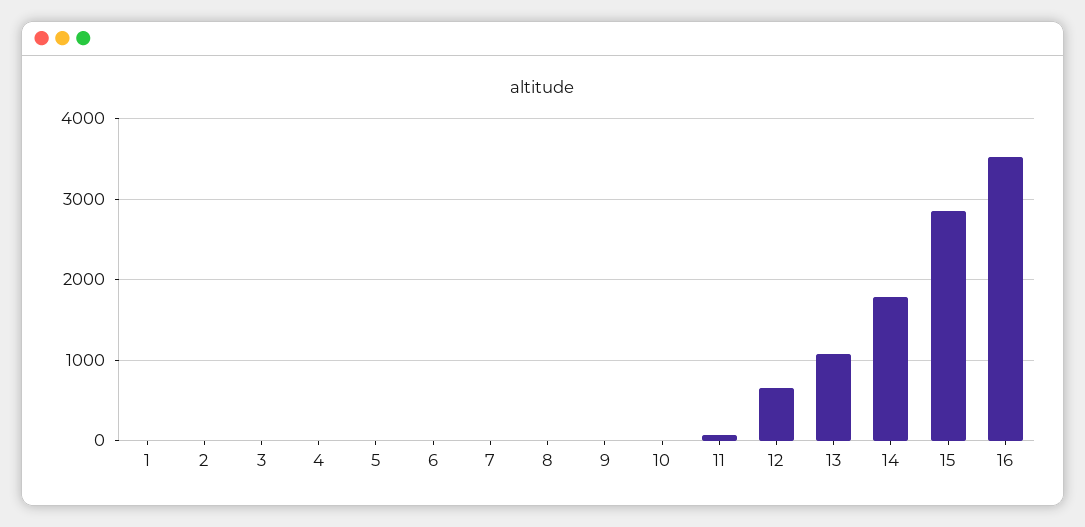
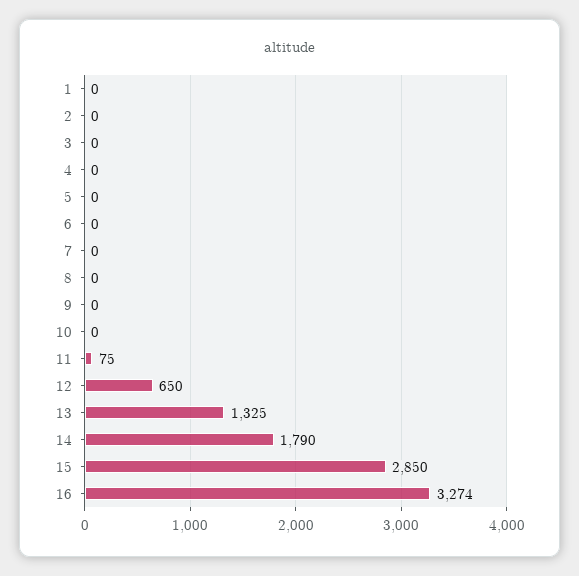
  {
    "1": 0,
    "2": 0,
    "3": 0,
    "4": 0,
    "5": 0,
    "6": 0,
    "7": 0,
    "8": 0,
    "9": 0,
    "10": 0,
    "11": 75,
    "12": 650,
-   "13": 1100,
+   "13": 1325,
    "14": 1790,
    "15": 2850,
-   "16": 3500
+   "16": 3274
  }

